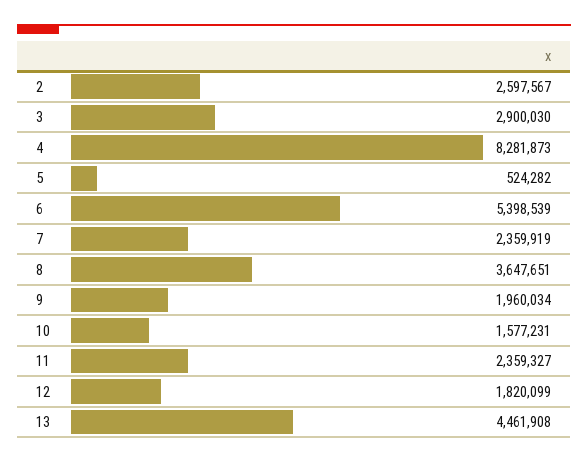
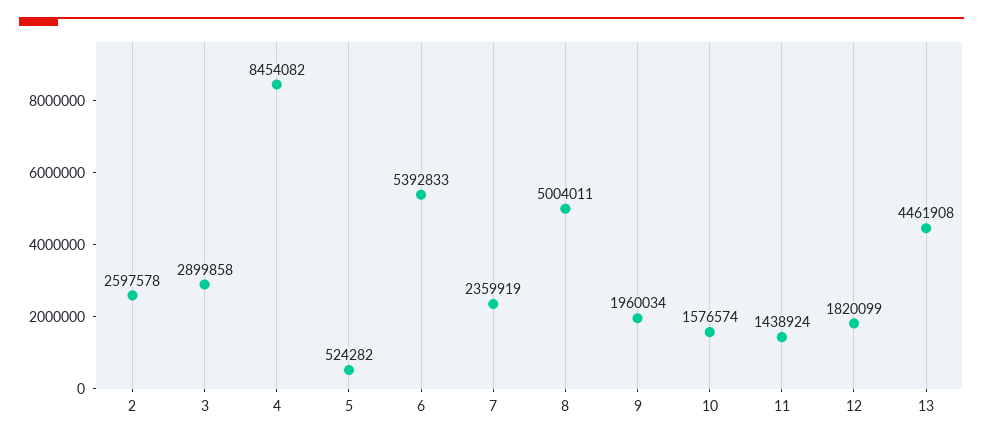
  {
-   "2": 2597567,
+   "2": 2597578,
-   "3": 2900030,
+   "3": 2899858,
-   "4": 8281873,
+   "4": 8454082,
    "5": 524282,
-   "6": 5398539,
+   "6": 5392833,
    "7": 2359919,
-   "8": 3647651,
+   "8": 5004011,
    "9": 1960034,
-   "10": 1577231,
+   "10": 1576574,
-   "11": 2359327,
+   "11": 1438924,
    "12": 1820099,
    "13": 4461908
  }

